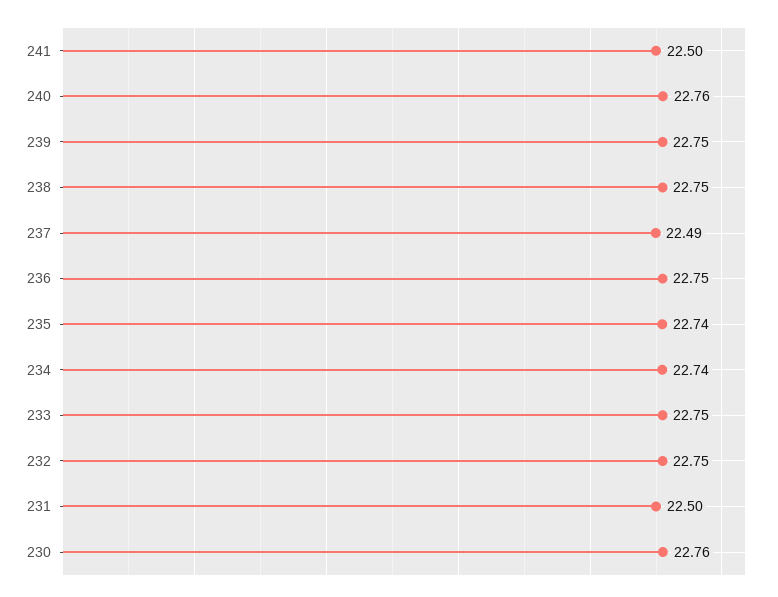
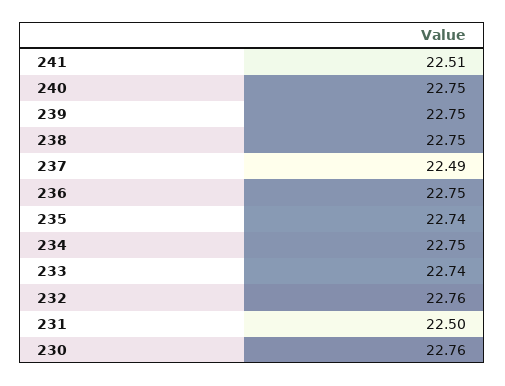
  {
-   "241": 22.5,
+   "241": 22.51,
-   "240": 22.76,
+   "240": 22.75,
    "239": 22.75,
    "238": 22.75,
    "237": 22.49,
    "236": 22.75,
    "235": 22.74,
-   "234": 22.74,
+   "234": 22.75,
-   "233": 22.75,
+   "233": 22.74,
-   "232": 22.75,
+   "232": 22.76,
    "231": 22.5,
    "230": 22.76
  }

